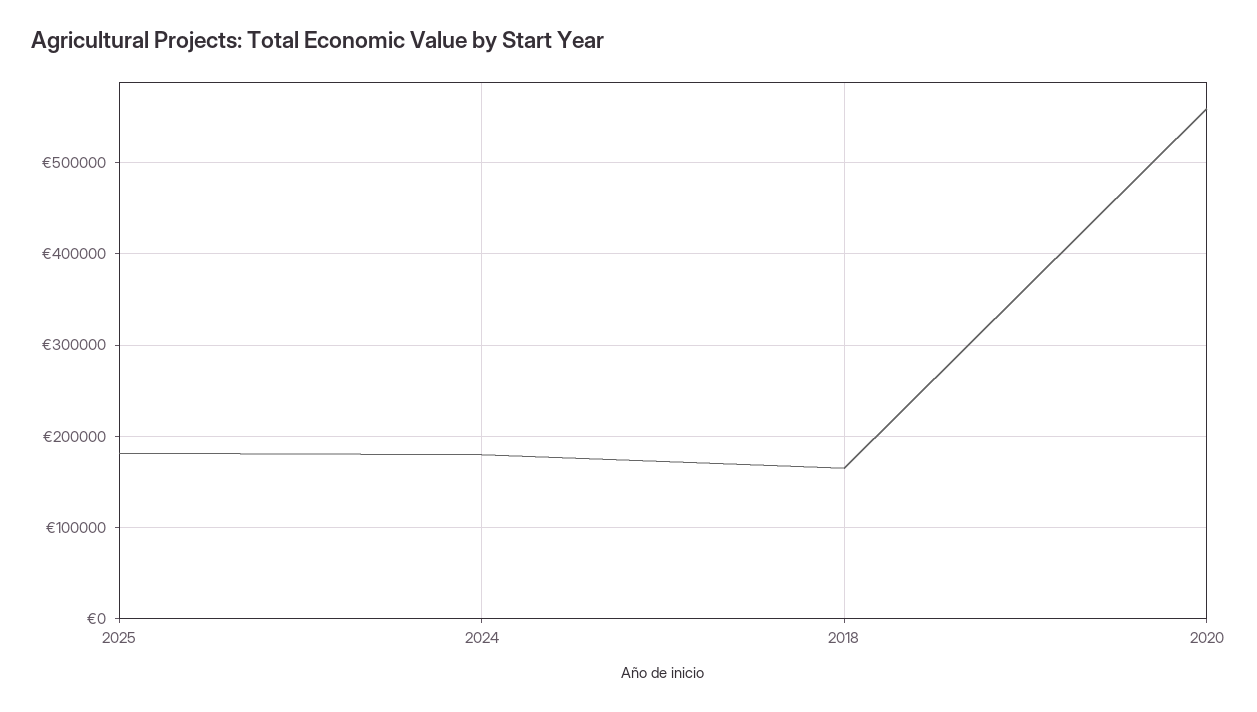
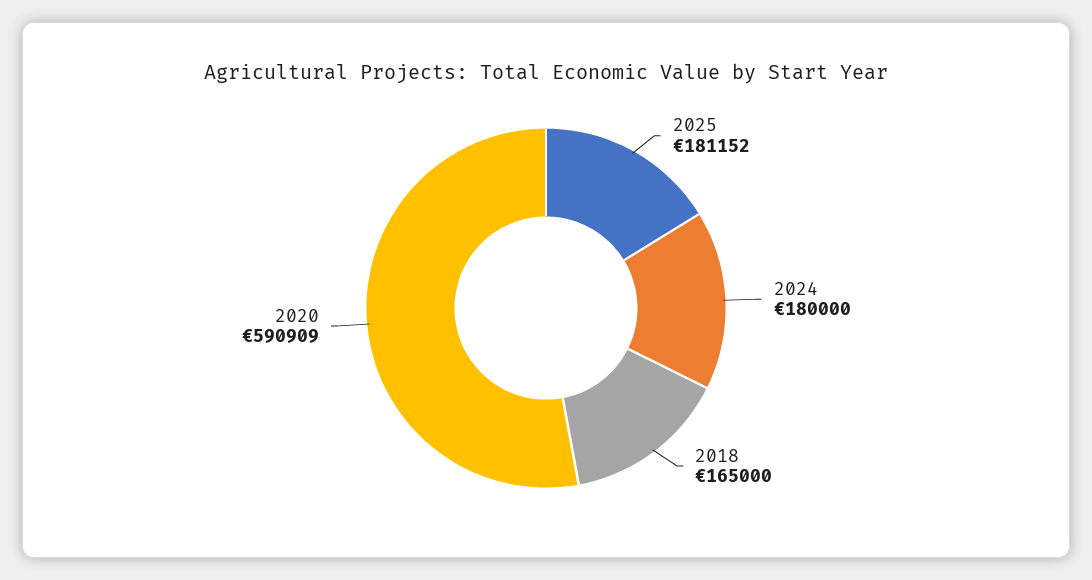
  {
    "2025": 181152,
    "2024": 180000,
    "2018": 165000,
-   "2020": 560000
+   "2020": 590909
  }

